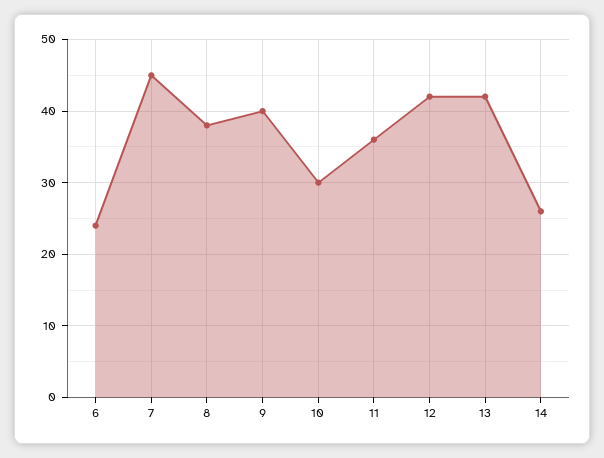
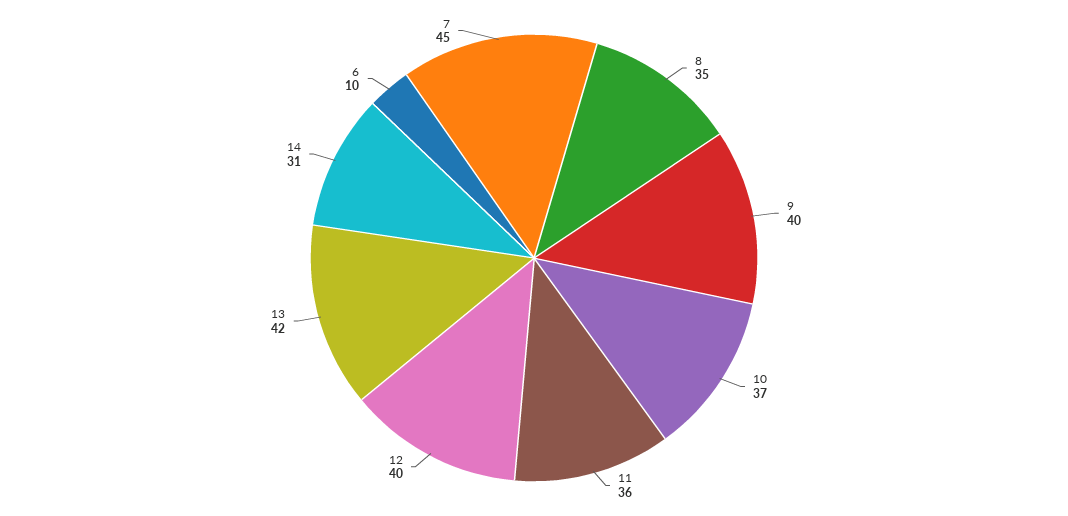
  {
-   "6": 24,
+   "6": 10,
    "7": 45,
-   "8": 38,
+   "8": 35,
    "9": 40,
-   "10": 30,
+   "10": 37,
    "11": 36,
-   "12": 42,
+   "12": 40,
    "13": 42,
-   "14": 26
+   "14": 31
  }

